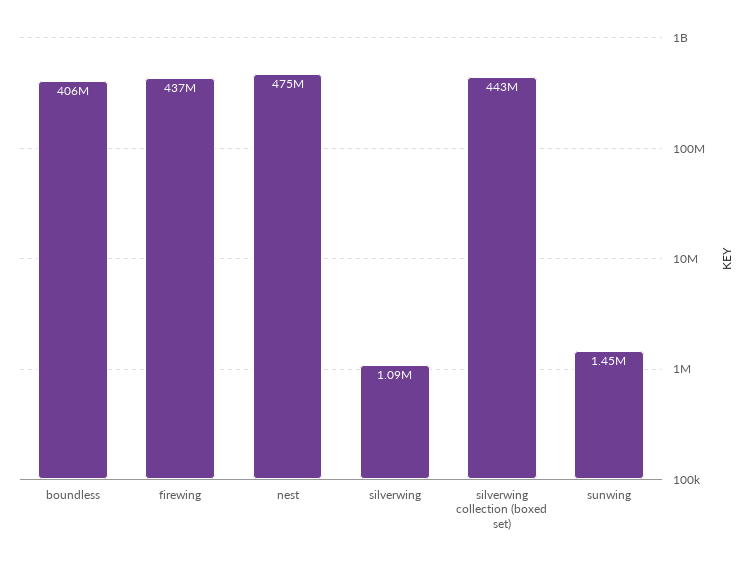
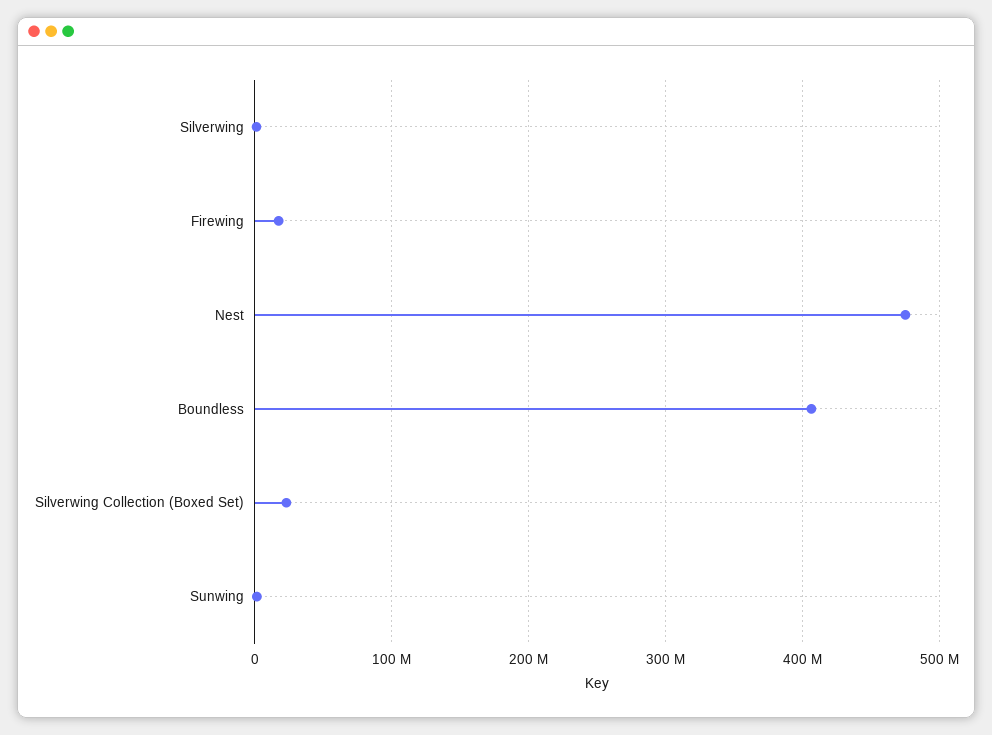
  {
    "boundless": 406000000,
-   "firewing": 437000000,
+   "firewing": 20000000,
    "nest": 475000000,
    "silverwing": 1090000,
-   "silverwing collection (boxed set)": 443000000,
+   "silverwing collection (boxed set)": 20000000,
    "sunwing": 1450000
  }

